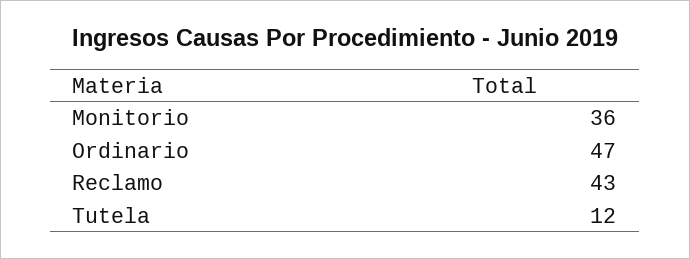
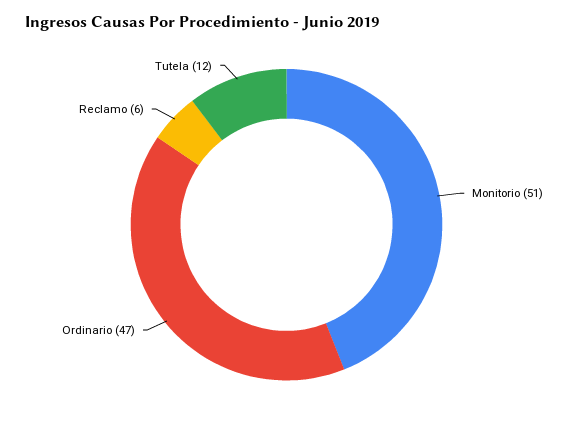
  {
-   "Monitorio": 36,
+   "Monitorio": 51,
    "Ordinario": 47,
-   "Reclamo": 43,
+   "Reclamo": 6,
    "Tutela": 12
  }

